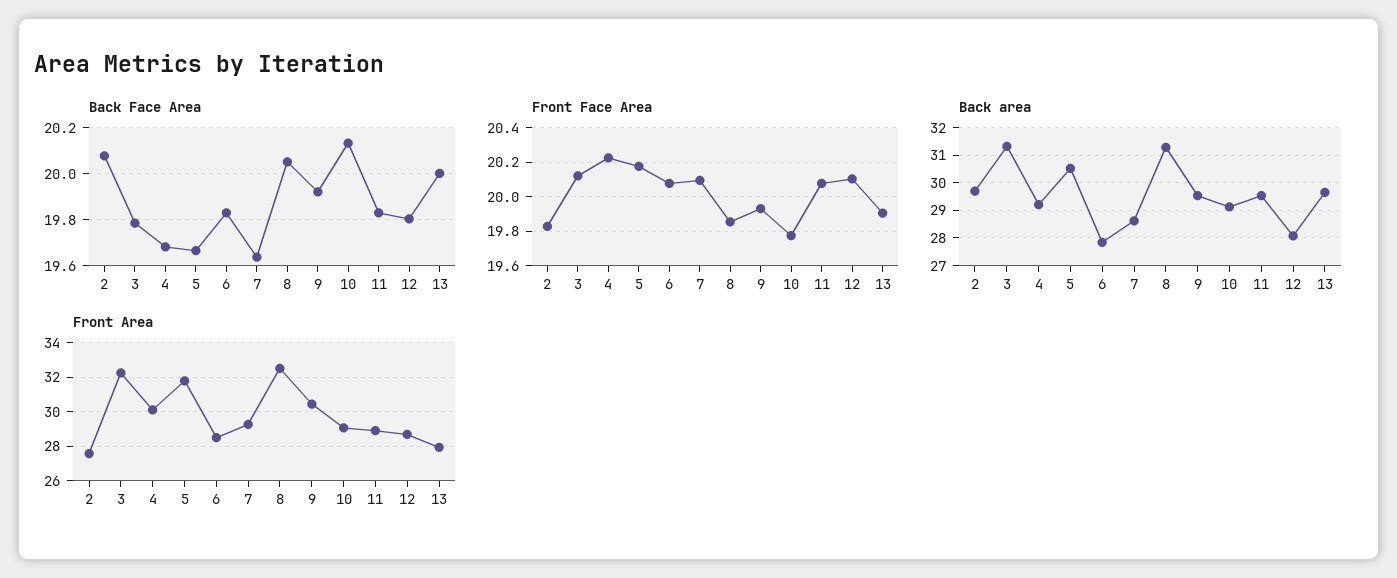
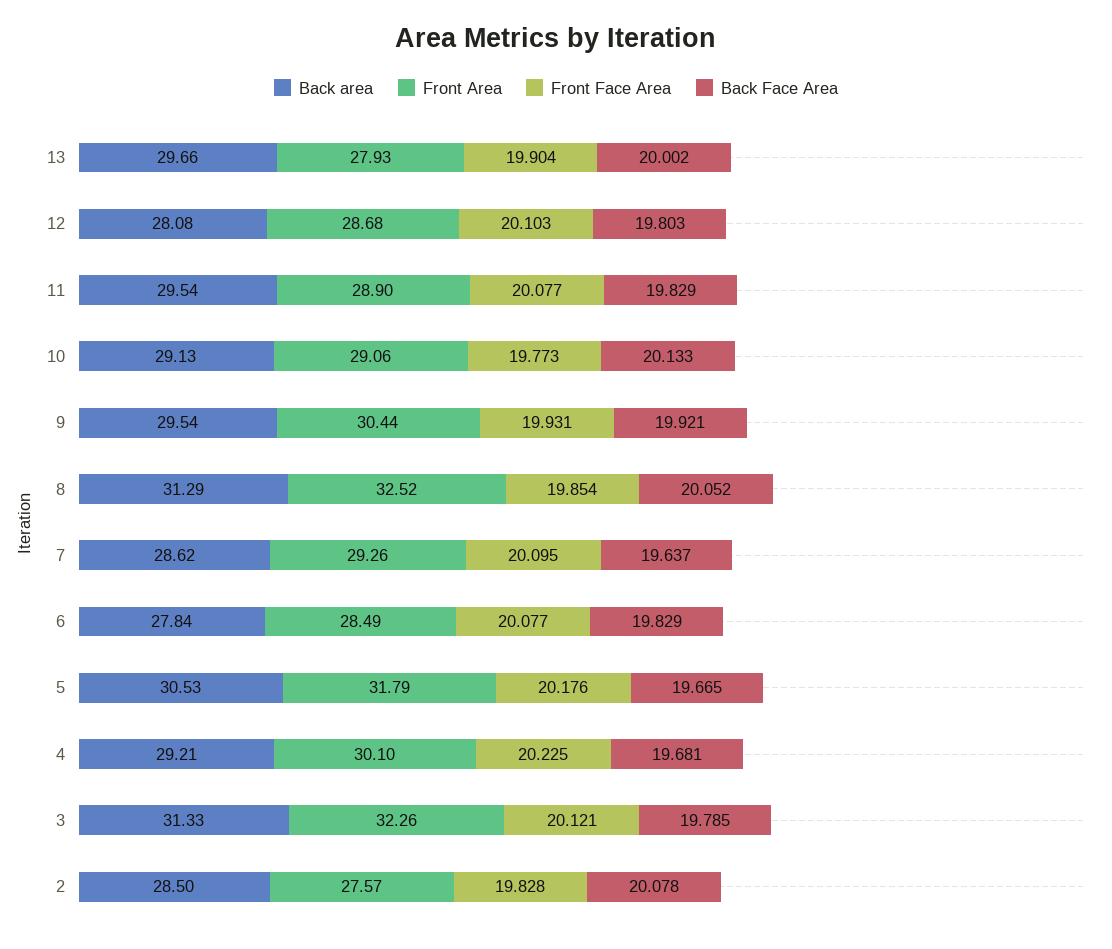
  {
    "Back Face Area": {
      "2": 20.078,
      "3": 19.785,
      "4": 19.681,
      "5": 19.665,
      "6": 19.829,
      "7": 19.637,
      "8": 20.052,
      "9": 19.921,
      "10": 20.133,
      "11": 19.829,
      "12": 19.803,
      "13": 20.002
    },
    "Front Face Area": {
      "2": 19.828,
      "3": 20.121,
      "4": 20.225,
      "5": 20.176,
      "6": 20.077,
      "7": 20.095,
      "8": 19.854,
      "9": 19.931,
      "10": 19.773,
      "11": 20.077,
      "12": 20.103,
      "13": 19.904
    },
    "Back area": {
-     "2": 29.75,
+     "2": 28.5,
      "3": 31.33,
      "4": 29.21,
      "5": 30.53,
      "6": 27.84,
      "7": 28.62,
      "8": 31.29,
      "9": 29.54,
      "10": 29.13,
      "11": 29.54,
      "12": 28.08,
      "13": 29.66
    },
    "Front Area": {
      "2": 27.57,
      "3": 32.26,
      "4": 30.1,
      "5": 31.79,
      "6": 28.49,
      "7": 29.26,
      "8": 32.52,
      "9": 30.44,
      "10": 29.06,
      "11": 28.9,
      "12": 28.68,
      "13": 27.93
    }
  }

